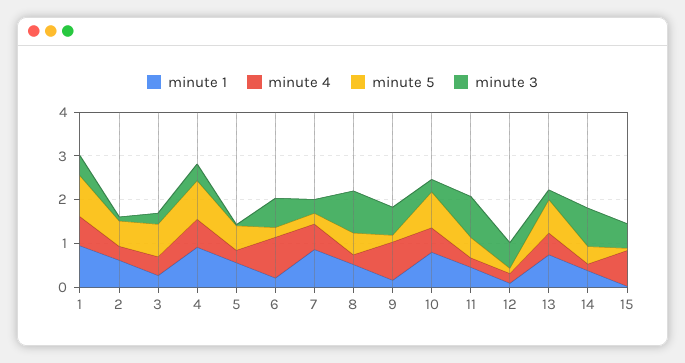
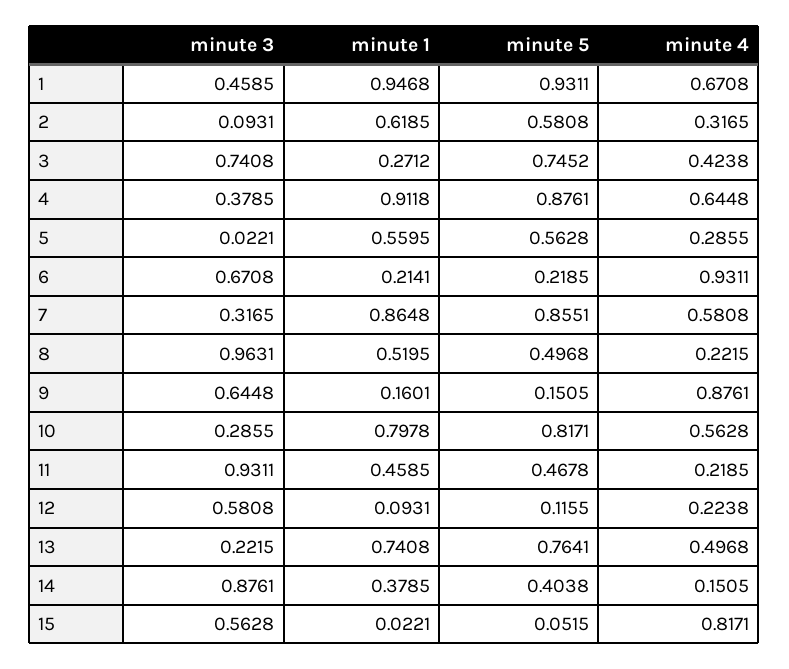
  {
    "minute 1": {
      "1": 0.9468,
      "2": 0.6185,
      "3": 0.2712,
      "4": 0.9118,
      "5": 0.5595,
      "6": 0.2141,
      "7": 0.8648,
      "8": 0.5195,
      "9": 0.1601,
      "10": 0.7978,
      "11": 0.4585,
      "12": 0.0931,
      "13": 0.7408,
      "14": 0.3785,
      "15": 0.0221
    },
    "minute 4": {
      "1": 0.6708,
      "2": 0.3165,
      "3": 0.4238,
      "4": 0.6448,
      "5": 0.2855,
      "6": 0.9311,
      "7": 0.5808,
      "8": 0.2215,
      "9": 0.8761,
      "10": 0.5628,
      "11": 0.2185,
      "12": 0.2238,
      "13": 0.4968,
      "14": 0.1505,
      "15": 0.8171
    },
    "minute 5": {
      "1": 0.9311,
      "2": 0.5808,
      "3": 0.7452,
      "4": 0.8761,
      "5": 0.5628,
      "6": 0.2185,
-     "7": 0.2,
+     "7": 0.8551,
      "8": 0.4968,
      "9": 0.1505,
      "10": 0.8171,
      "11": 0.4678,
      "12": 0.1155,
      "13": 0.7641,
      "14": 0.4038,
      "15": 0.0515
    },
    "minute 3": {
      "1": 0.4585,
      "2": 0.0931,
-     "3": 0.2,
+     "3": 0.7408,
      "4": 0.3785,
      "5": 0.0221,
      "6": 0.6708,
      "7": 0.3165,
      "8": 0.9631,
      "9": 0.6448,
      "10": 0.2855,
      "11": 0.9311,
      "12": 0.5808,
      "13": 0.2215,
      "14": 0.8761,
      "15": 0.5628
    }
  }

